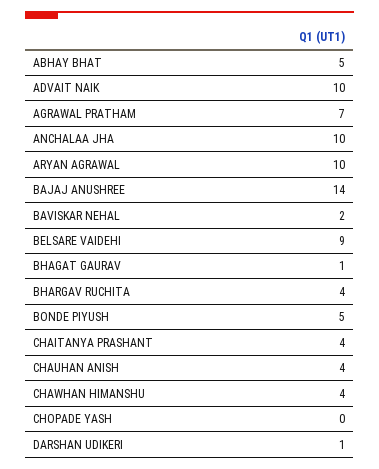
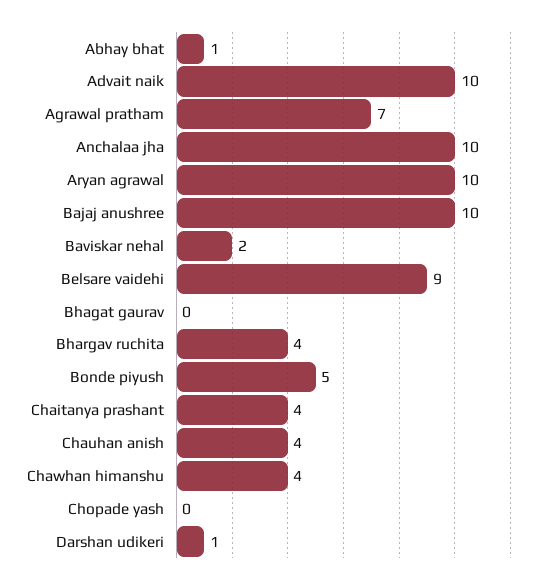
  {
-   "ABHAY BHAT": 5,
+   "ABHAY BHAT": 1,
    "ADVAIT NAIK": 10,
    "AGRAWAL PRATHAM": 7,
    "ANCHALAA JHA": 10,
    "ARYAN AGRAWAL": 10,
-   "BAJAJ ANUSHREE": 14,
+   "BAJAJ ANUSHREE": 10,
    "BAVISKAR NEHAL": 2,
    "BELSARE VAIDEHI": 9,
-   "BHAGAT GAURAV": 1,
+   "BHAGAT GAURAV": 0,
    "BHARGAV RUCHITA": 4,
    "BONDE PIYUSH": 5,
    "CHAITANYA PRASHANT": 4,
    "CHAUHAN ANISH": 4,
    "CHAWHAN HIMANSHU": 4,
    "CHOPADE YASH": 0,
    "DARSHAN UDIKERI": 1
  }

